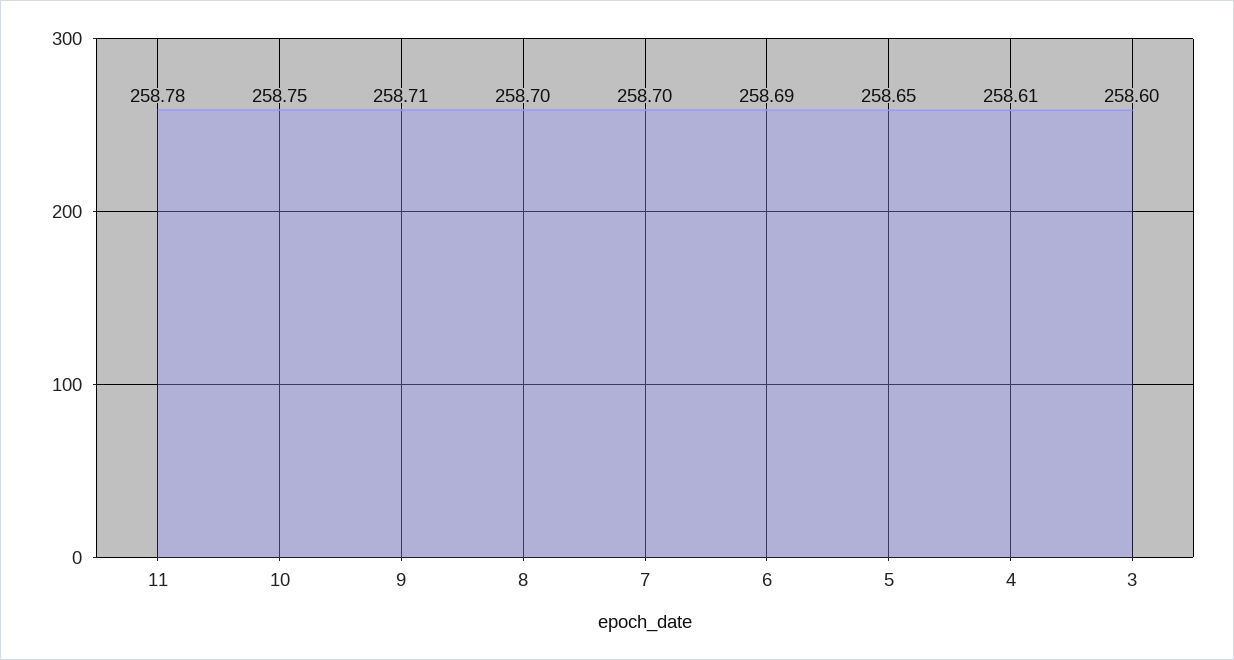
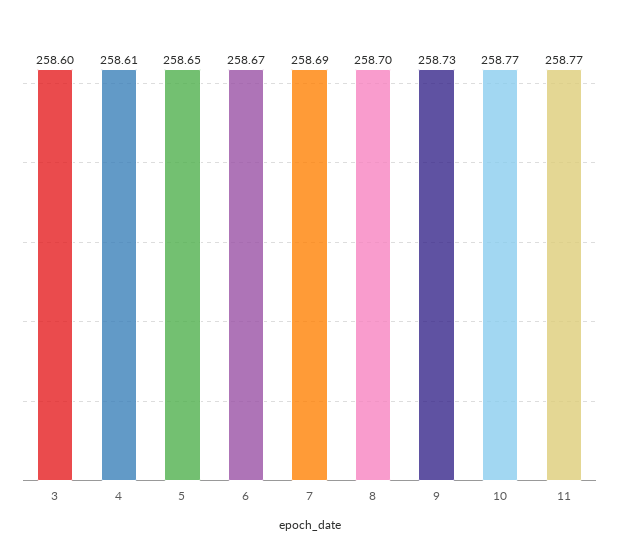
  {
-   "11": 258.78,
+   "11": 258.77,
-   "10": 258.75,
+   "10": 258.77,
-   "9": 258.71,
+   "9": 258.73,
    "8": 258.7,
-   "7": 258.7,
+   "7": 258.69,
-   "6": 258.69,
+   "6": 258.67,
    "5": 258.65,
    "4": 258.61,
    "3": 258.6
  }

